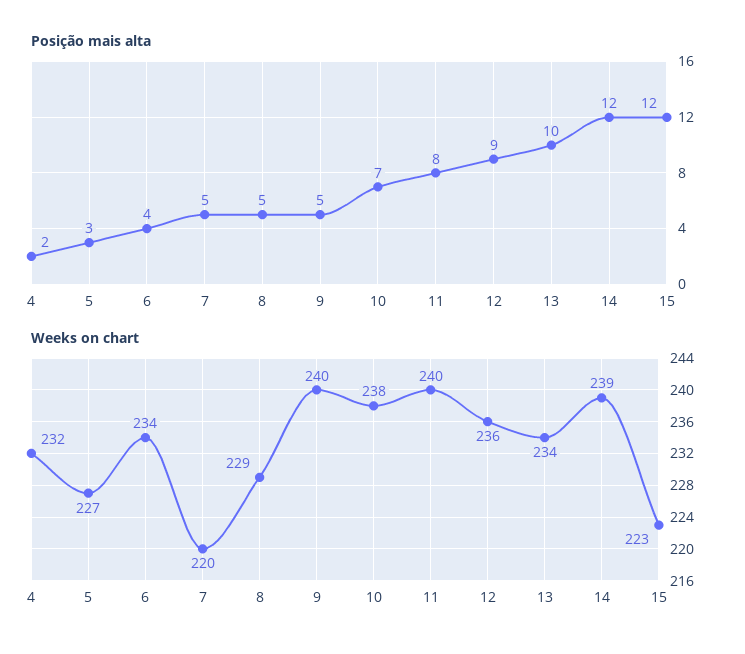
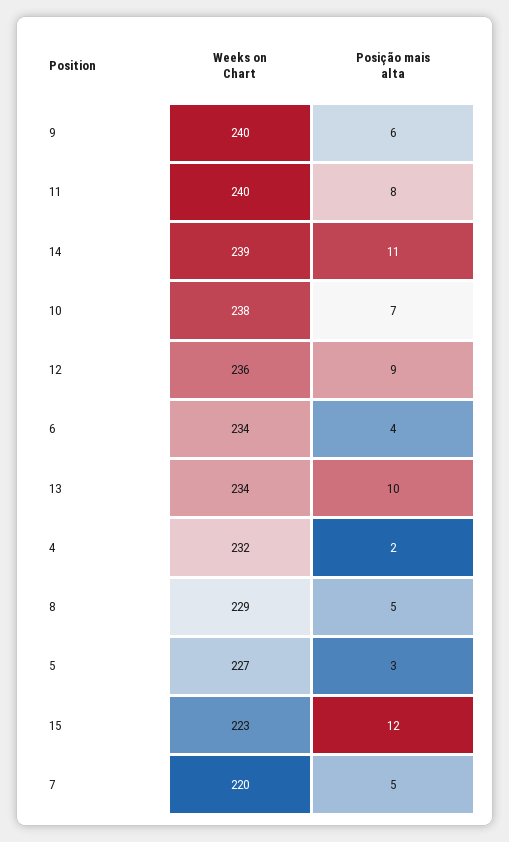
  {
    "Posição mais alta": {
      "4": 2,
      "5": 3,
      "6": 4,
      "7": 5,
      "8": 5,
-     "9": 5,
+     "9": 6,
      "10": 7,
      "11": 8,
      "12": 9,
      "13": 10,
-     "14": 12,
+     "14": 11,
      "15": 12
    },
    "Weeks on chart": {
      "4": 232,
      "5": 227,
      "6": 234,
      "7": 220,
      "8": 229,
      "9": 240,
      "10": 238,
      "11": 240,
      "12": 236,
      "13": 234,
      "14": 239,
      "15": 223
    }
  }

